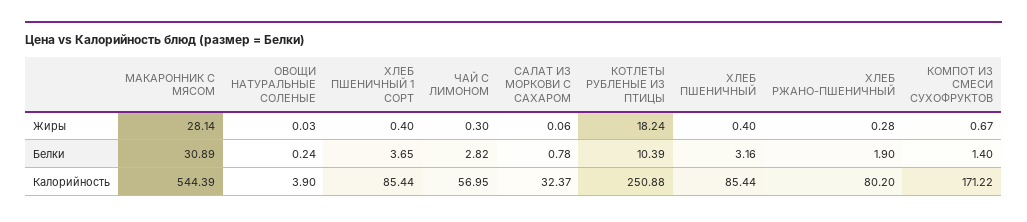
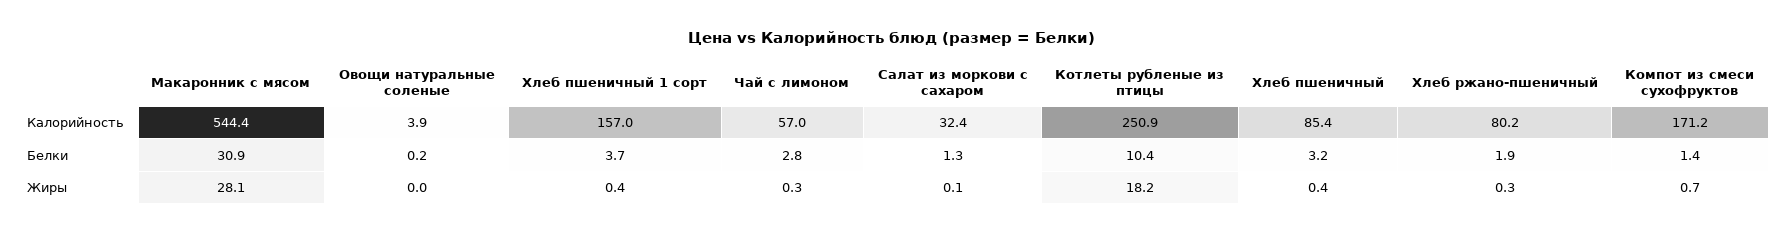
  {
    "МАКАРОННИК С МЯСОМ": {
      "Жиры": 28.14,
      "Белки": 30.89,
      "Калорийность": 544.39
    },
    "ОВОЩИ НАТУРАЛЬНЫЕ СОЛЕНЫЕ": {
      "Жиры": 0.03,
      "Белки": 0.24,
      "Калорийность": 3.9
    },
    "ХЛЕБ ПШЕНИЧНЫЙ 1 СОРТ": {
      "Жиры": 0.4,
      "Белки": 3.65,
-     "Калорийность": 85.44
+     "Калорийность": 157
    },
    "ЧАЙ С ЛИМОНОМ": {
      "Жиры": 0.3,
      "Белки": 2.82,
      "Калорийность": 56.95
    },
    "САЛАТ ИЗ МОРКОВИ С САХАРОМ": {
      "Жиры": 0.06,
-     "Белки": 0.78,
+     "Белки": 1.3,
      "Калорийность": 32.37
    },
    "КОТЛЕТЫ РУБЛЕНЫЕ ИЗ ПТИЦЫ": {
      "Жиры": 18.24,
      "Белки": 10.39,
      "Калорийность": 250.88
    },
    "ХЛЕБ ПШЕНИЧНЫЙ": {
      "Жиры": 0.4,
      "Белки": 3.16,
      "Калорийность": 85.44
    },
    "ХЛЕБ РЖАНО-ПШЕНИЧНЫЙ": {
      "Жиры": 0.28,
      "Белки": 1.9,
      "Калорийность": 80.2
    },
    "КОМПОТ ИЗ СМЕСИ СУХОФРУКТОВ": {
      "Жиры": 0.67,
      "Белки": 1.4,
      "Калорийность": 171.22
    }
  }

